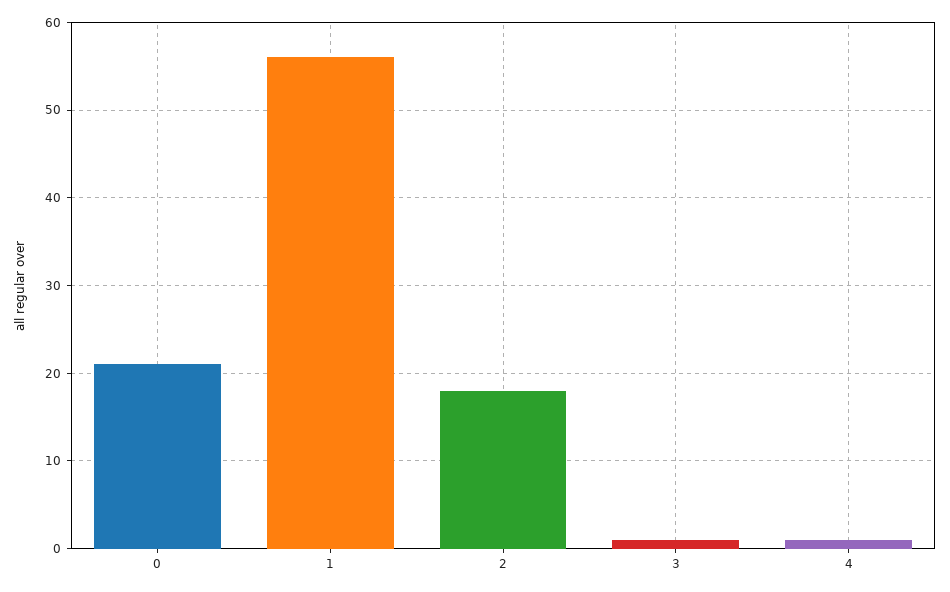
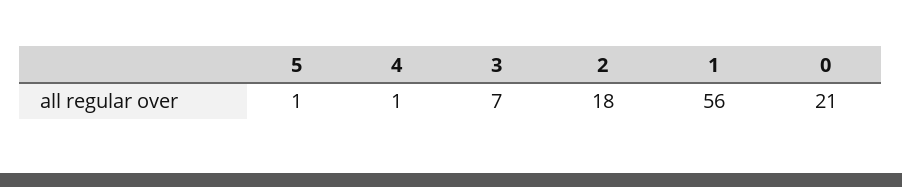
  {
    "0": 21,
    "1": 56,
    "2": 18,
-   "3": 1,
+   "3": 7,
-   "4": 1
+   "4": 1,
+   "5": 1
  }

